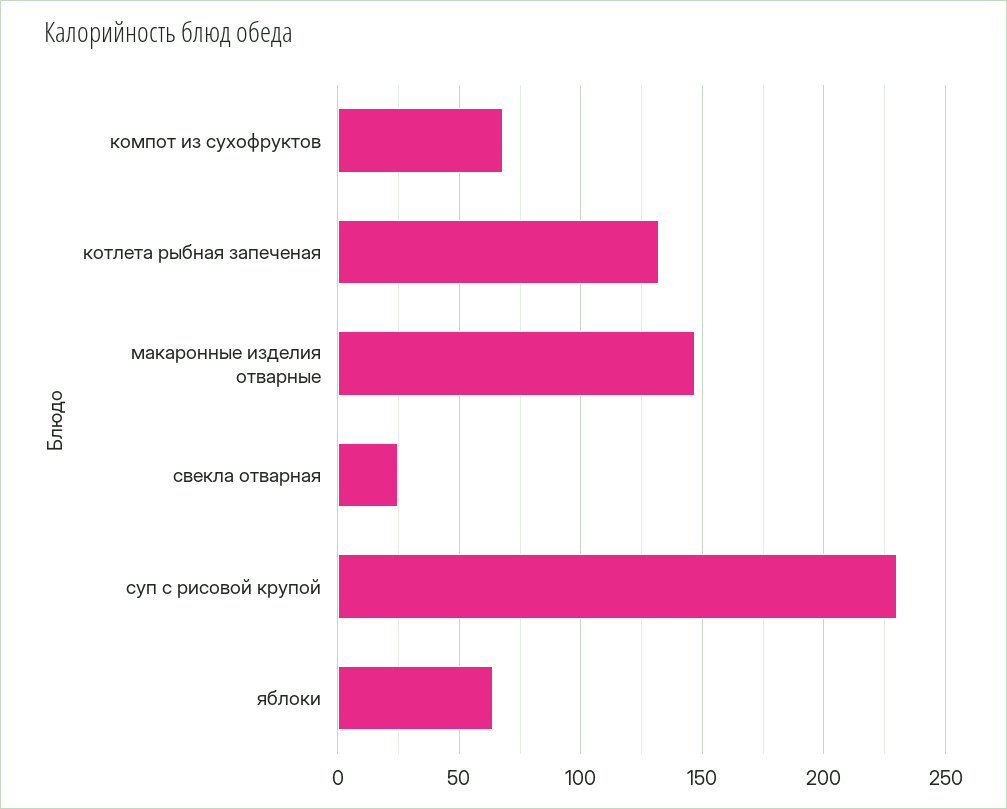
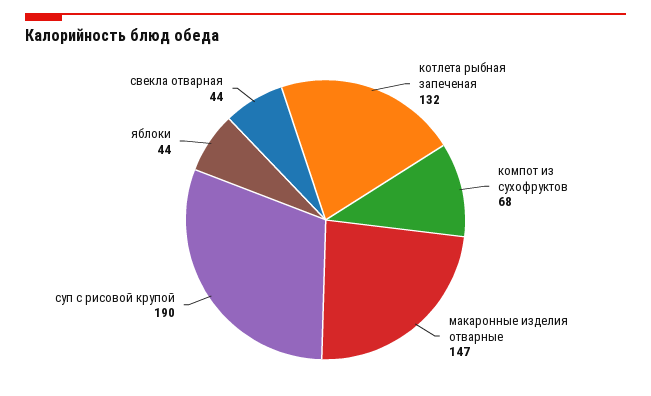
  {
    "компот из сухофруктов": 68,
    "котлета рыбная запеченая": 132,
    "макаронные изделия отварные": 147,
-   "свекла отварная": 25,
+   "свекла отварная": 44,
-   "суп с рисовой крупой": 230,
+   "суп с рисовой крупой": 190,
-   "яблоки": 65
+   "яблоки": 44
  }

